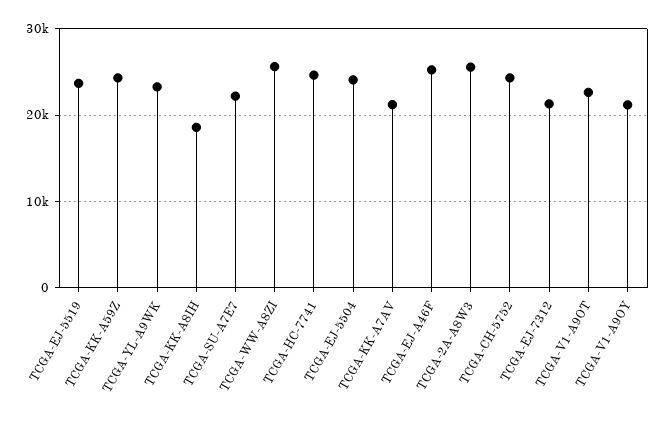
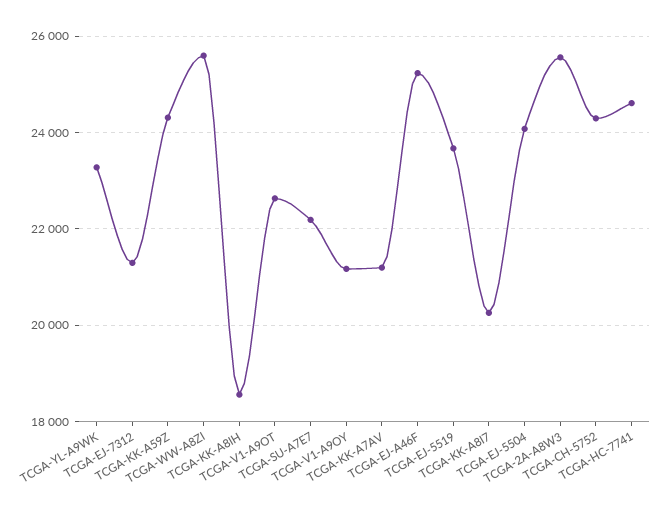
  {
    "TCGA-EJ-5519": 23600,
    "TCGA-KK-A59Z": 24400,
    "TCGA-YL-A9WK": 23200,
    "TCGA-KK-A8IH": 18600,
    "TCGA-SU-A7E7": 22200,
    "TCGA-WW-A8ZI": 25600,
    "TCGA-HC-7741": 24600,
    "TCGA-EJ-5504": 24000,
    "TCGA-KK-A7AV": 21200,
    "TCGA-EJ-A46F": 25200,
    "TCGA-2A-A8W3": 25600,
    "TCGA-CH-5752": 24200,
    "TCGA-EJ-7312": 21200,
    "TCGA-V1-A9OT": 22600,
-   "TCGA-V1-A9OY": 21200
+   "TCGA-V1-A9OY": 21200,
+   "TCGA-KK-A8I7": 20200
  }

